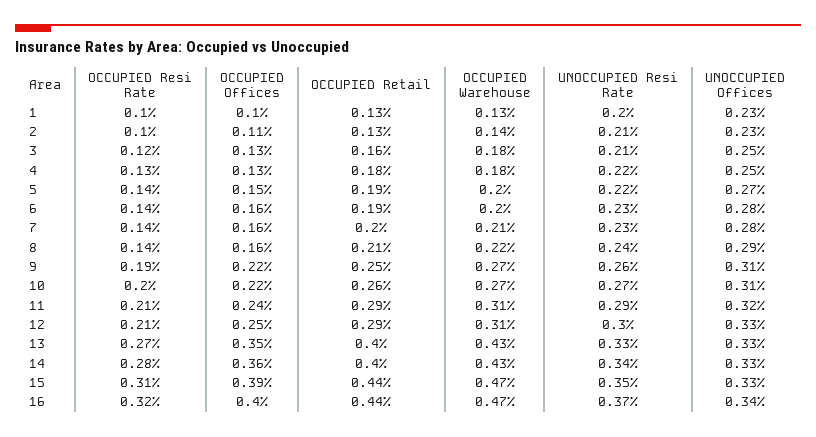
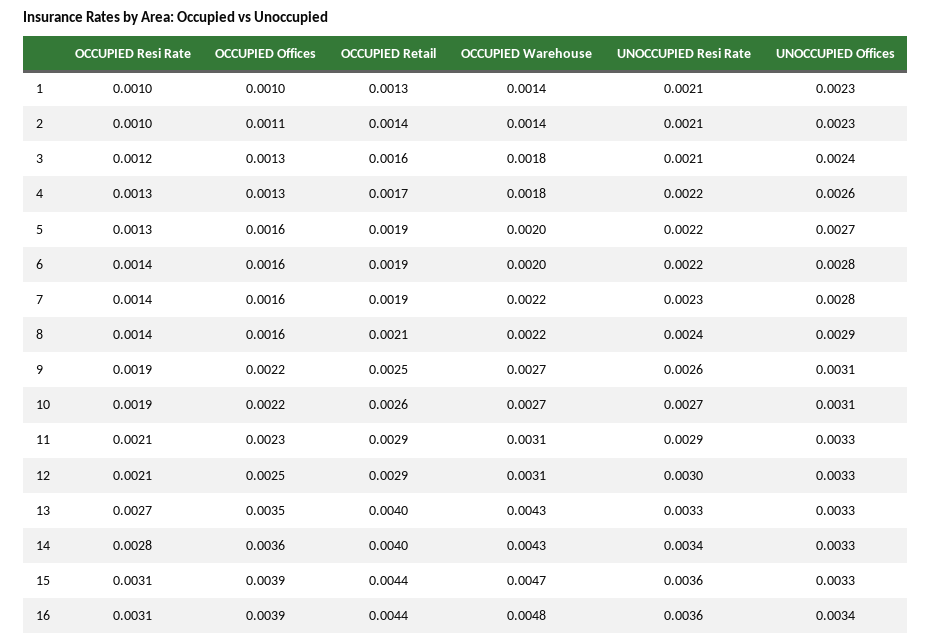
  {
    "OCCUPIED Resi Rate": {
      "1": 0.001,
      "2": 0.001,
      "3": 0.0012,
      "4": 0.0013,
-     "5": 0.0014,
+     "5": 0.0013,
      "6": 0.0014,
      "7": 0.0014,
      "8": 0.0014,
      "9": 0.0019,
-     "10": 0.002,
+     "10": 0.0019,
      "11": 0.0021,
      "12": 0.0021,
      "13": 0.0027,
      "14": 0.0028,
      "15": 0.0031,
-     "16": 0.0032
+     "16": 0.0031
    },
    "OCCUPIED Offices": {
      "1": 0.001,
      "2": 0.0011,
      "3": 0.0013,
      "4": 0.0013,
-     "5": 0.0015,
+     "5": 0.0016,
      "6": 0.0016,
      "7": 0.0016,
      "8": 0.0016,
      "9": 0.0022,
      "10": 0.0022,
-     "11": 0.0024,
+     "11": 0.0023,
      "12": 0.0025,
      "13": 0.0035,
      "14": 0.0036,
      "15": 0.0039,
-     "16": 0.004
+     "16": 0.0039
    },
    "OCCUPIED Retail": {
      "1": 0.0013,
-     "2": 0.0013,
+     "2": 0.0014,
      "3": 0.0016,
-     "4": 0.0018,
+     "4": 0.0017,
      "5": 0.0019,
      "6": 0.0019,
-     "7": 0.002,
+     "7": 0.0019,
      "8": 0.0021,
      "9": 0.0025,
      "10": 0.0026,
      "11": 0.0029,
      "12": 0.0029,
      "13": 0.004,
      "14": 0.004,
      "15": 0.0044,
      "16": 0.0044
    },
    "OCCUPIED Warehouse": {
-     "1": 0.0013,
+     "1": 0.0014,
      "2": 0.0014,
      "3": 0.0018,
      "4": 0.0018,
      "5": 0.002,
      "6": 0.002,
-     "7": 0.0021,
+     "7": 0.0022,
      "8": 0.0022,
      "9": 0.0027,
      "10": 0.0027,
      "11": 0.0031,
      "12": 0.0031,
      "13": 0.0043,
      "14": 0.0043,
      "15": 0.0047,
-     "16": 0.0047
+     "16": 0.0048
    },
    "UNOCCUPIED Resi Rate": {
-     "1": 0.002,
+     "1": 0.0021,
      "2": 0.0021,
      "3": 0.0021,
      "4": 0.0022,
      "5": 0.0022,
-     "6": 0.0023,
+     "6": 0.0022,
      "7": 0.0023,
      "8": 0.0024,
      "9": 0.0026,
      "10": 0.0027,
      "11": 0.0029,
      "12": 0.003,
      "13": 0.0033,
      "14": 0.0034,
-     "15": 0.0035,
+     "15": 0.0036,
-     "16": 0.0037
+     "16": 0.0036
    },
    "UNOCCUPIED Offices": {
      "1": 0.0023,
      "2": 0.0023,
-     "3": 0.0025,
+     "3": 0.0024,
-     "4": 0.0025,
+     "4": 0.0026,
      "5": 0.0027,
      "6": 0.0028,
      "7": 0.0028,
      "8": 0.0029,
      "9": 0.0031,
      "10": 0.0031,
-     "11": 0.0032,
+     "11": 0.0033,
      "12": 0.0033,
      "13": 0.0033,
      "14": 0.0033,
      "15": 0.0033,
      "16": 0.0034
    }
  }

